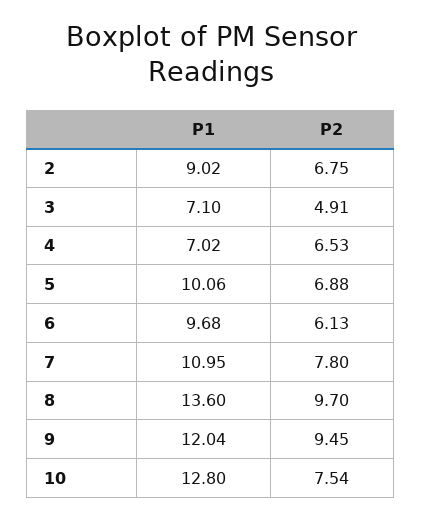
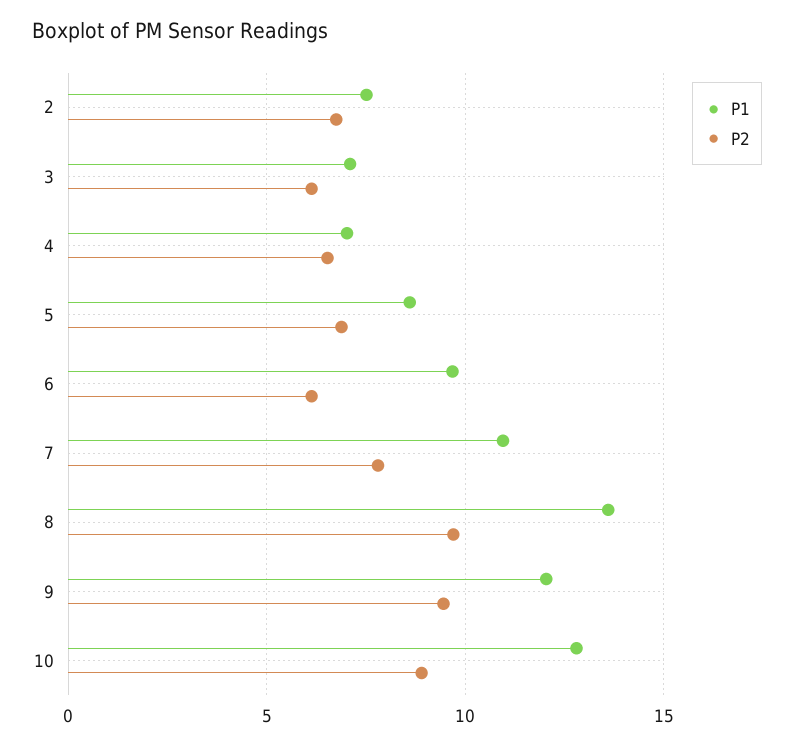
  {
    "P1": {
-     "2": 9.02,
+     "2": 7.5,
      "3": 7.1,
      "4": 7.02,
-     "5": 10.06,
+     "5": 8.5,
      "6": 9.68,
      "7": 10.95,
      "8": 13.6,
      "9": 12.04,
      "10": 12.8
    },
    "P2": {
      "2": 6.75,
-     "3": 4.91,
+     "3": 6,
      "4": 6.53,
      "5": 6.88,
      "6": 6.13,
      "7": 7.8,
      "8": 9.7,
      "9": 9.45,
-     "10": 7.54
+     "10": 9
    }
  }

